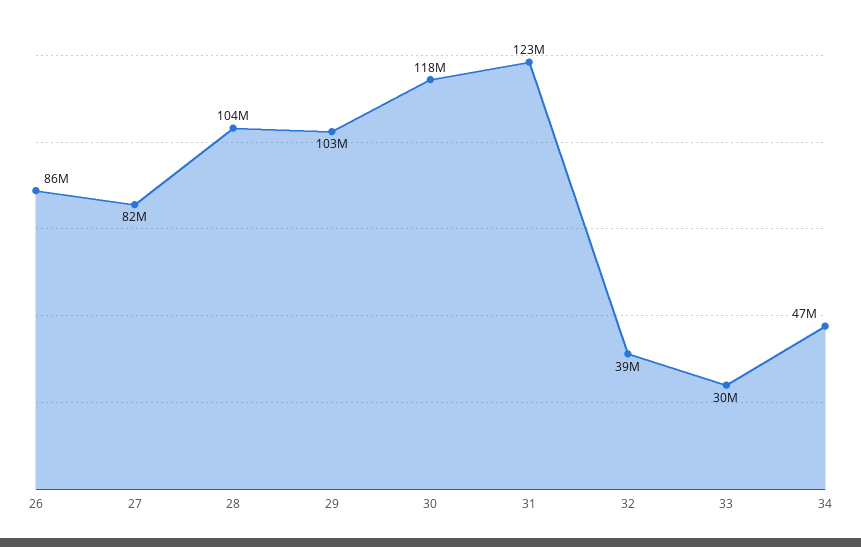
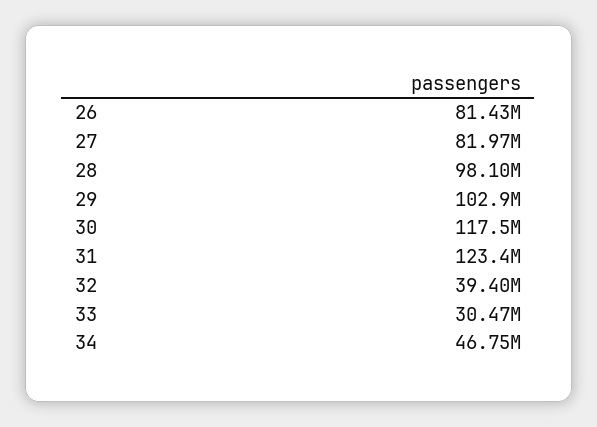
  {
-   "26": 86000000,
+   "26": 81430000,
    "27": 81970000,
-   "28": 104000000,
+   "28": 98100000,
    "29": 102900000,
    "30": 117500000,
    "31": 123400000,
    "32": 39400000,
    "33": 30470000,
    "34": 46750000
  }

